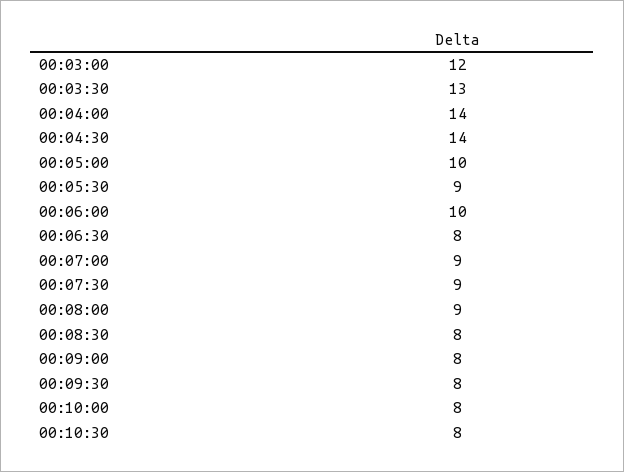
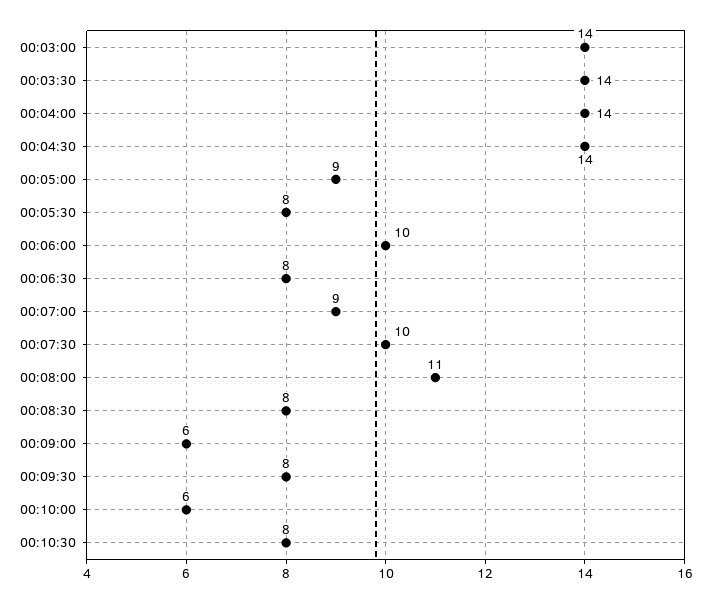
  {
-   "00:03:00": 12,
+   "00:03:00": 14,
-   "00:03:30": 13,
+   "00:03:30": 14,
    "00:04:00": 14,
    "00:04:30": 14,
-   "00:05:00": 10,
+   "00:05:00": 9,
-   "00:05:30": 9,
+   "00:05:30": 8,
    "00:06:00": 10,
    "00:06:30": 8,
    "00:07:00": 9,
-   "00:07:30": 9,
+   "00:07:30": 10,
-   "00:08:00": 9,
+   "00:08:00": 11,
    "00:08:30": 8,
-   "00:09:00": 8,
+   "00:09:00": 6,
    "00:09:30": 8,
-   "00:10:00": 8,
+   "00:10:00": 6,
    "00:10:30": 8
  }

